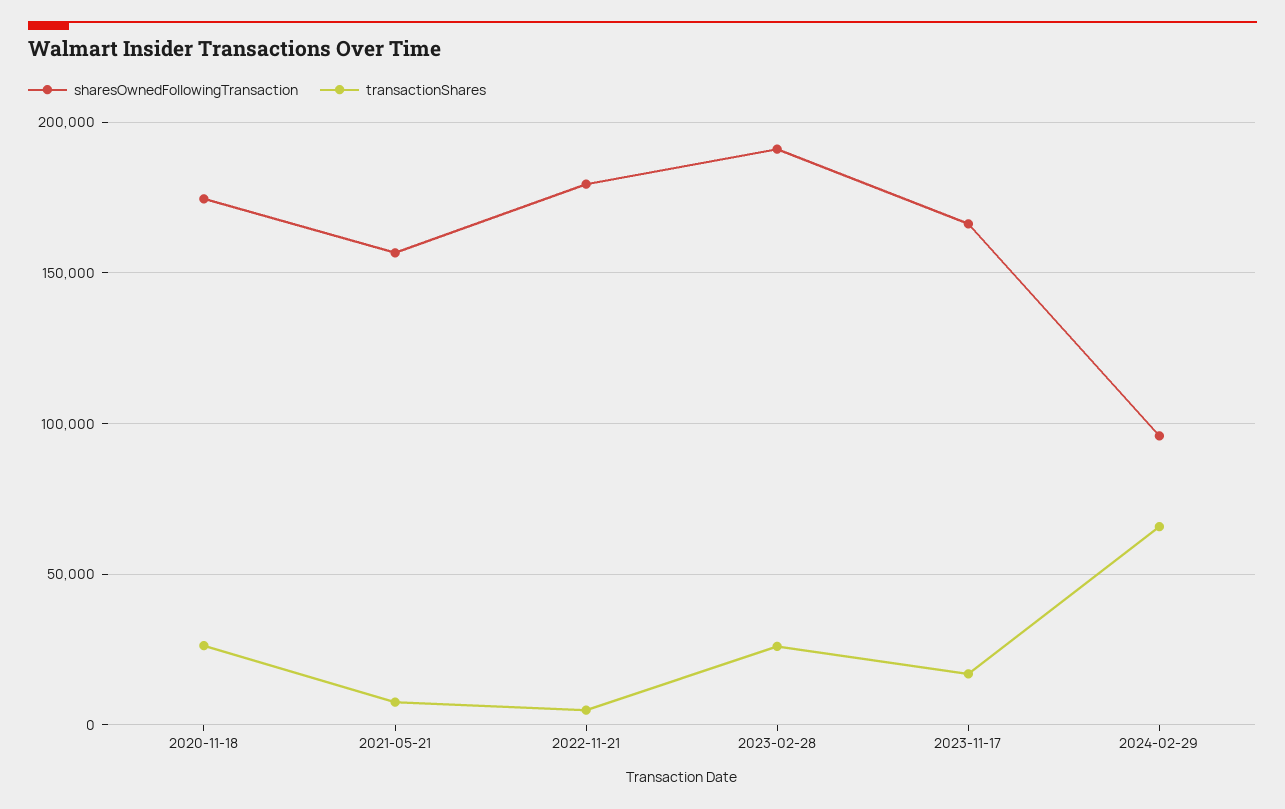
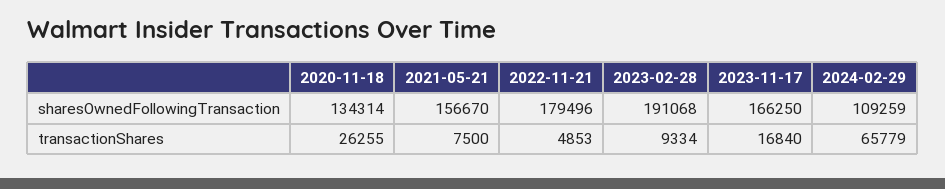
  {
    "sharesOwnedFollowingTransaction": {
-     "2020-11-18": 175000,
+     "2020-11-18": 134314,
      "2021-05-21": 156670,
      "2022-11-21": 179496,
      "2023-02-28": 191068,
      "2023-11-17": 166250,
-     "2024-02-29": 95000
+     "2024-02-29": 109259
    },
    "transactionShares": {
      "2020-11-18": 26255,
      "2021-05-21": 7500,
      "2022-11-21": 4853,
-     "2023-02-28": 25000,
+     "2023-02-28": 9334,
      "2023-11-17": 16840,
      "2024-02-29": 65779
    }
  }

